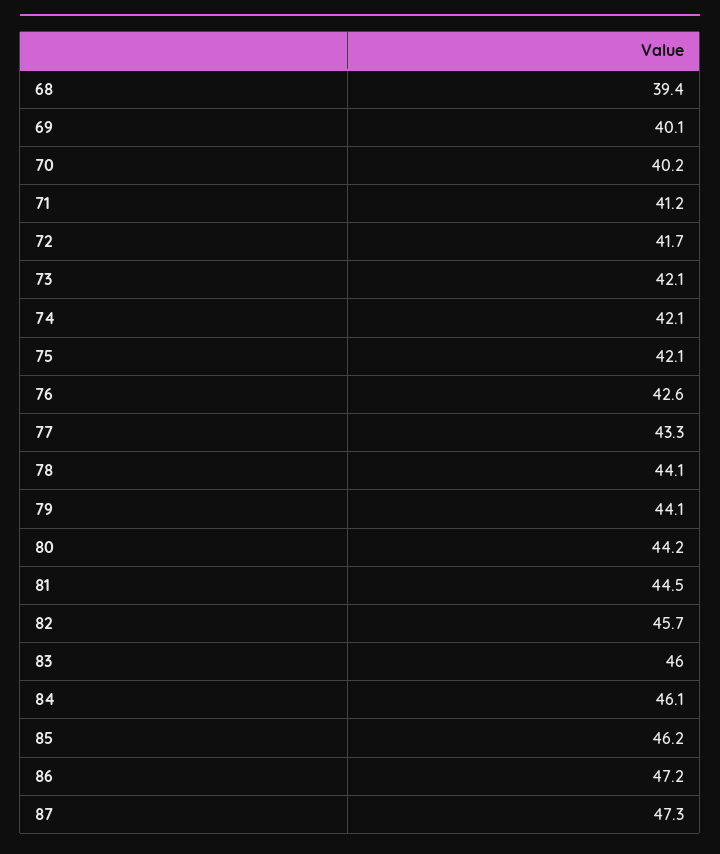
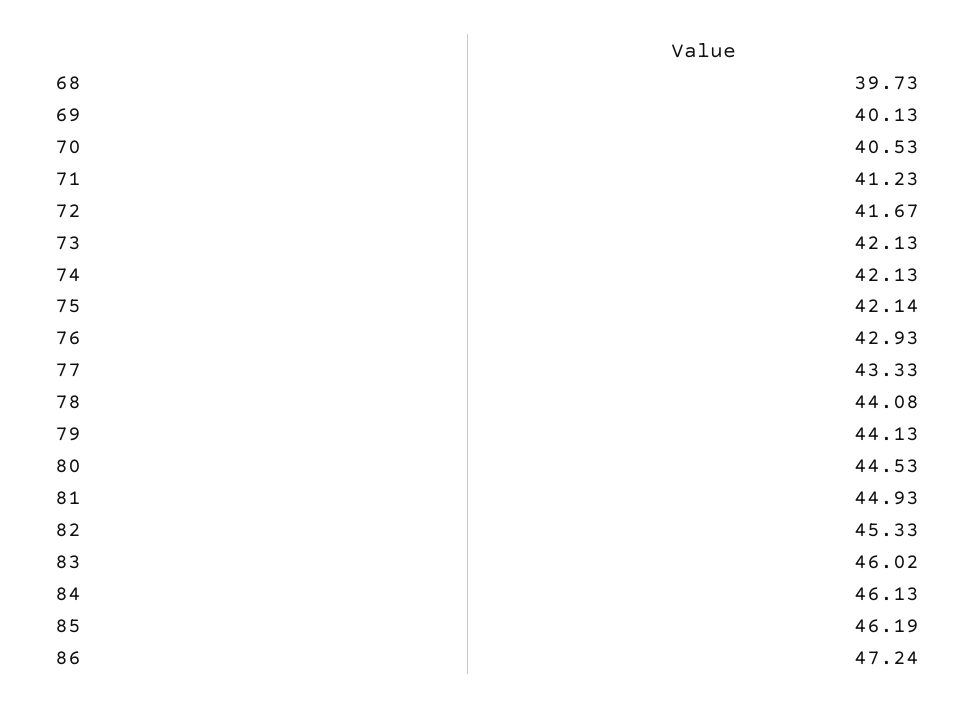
  {
-   "68": 39.4,
+   "68": 39.73,
    "69": 40.13,
-   "70": 40.2,
+   "70": 40.53,
    "71": 41.23,
    "72": 41.67,
    "73": 42.13,
    "74": 42.13,
    "75": 42.14,
-   "76": 42.6,
+   "76": 42.93,
    "77": 43.33,
    "78": 44.08,
    "79": 44.13,
-   "80": 44.2,
+   "80": 44.53,
-   "81": 44.5,
+   "81": 44.93,
-   "82": 45.7,
+   "82": 45.33,
    "83": 46.02,
    "84": 46.13,
    "85": 46.19,
-   "86": 47.24,
+   "86": 47.24
-   "87": 47.3
  }

